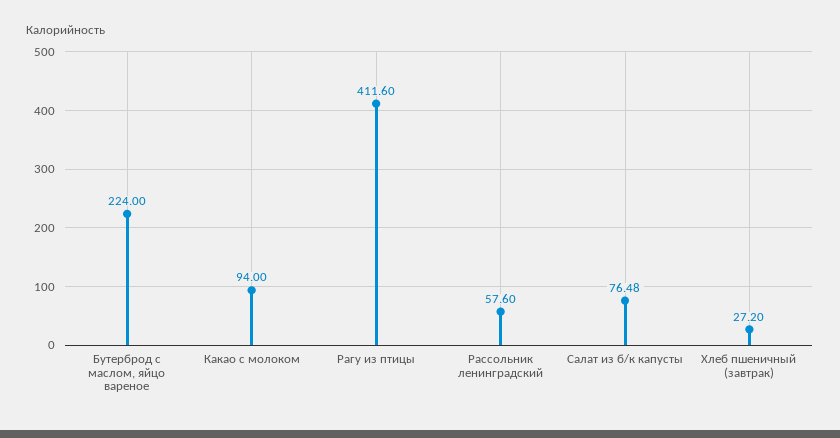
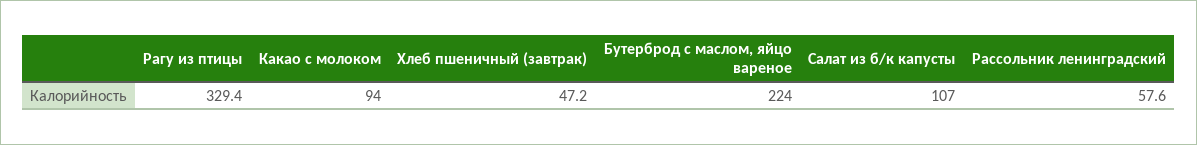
  {
    "Бутерброд с маслом, яйцо вареное": 224,
    "Какао с молоком": 94,
-   "Рагу из птицы": 411.6,
+   "Рагу из птицы": 329.4,
    "Рассольник ленинградский": 57.6,
-   "Салат из б/к капусты": 76.48,
+   "Салат из б/к капусты": 107,
-   "Хлеб пшеничный (завтрак)": 27.2
+   "Хлеб пшеничный (завтрак)": 47.2
  }

